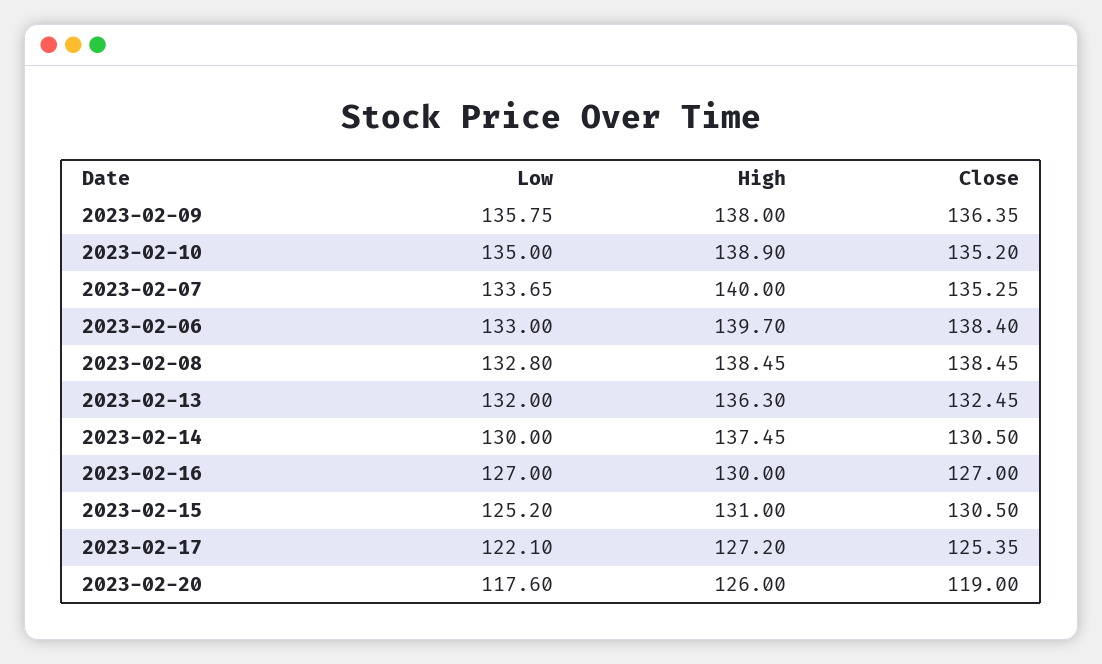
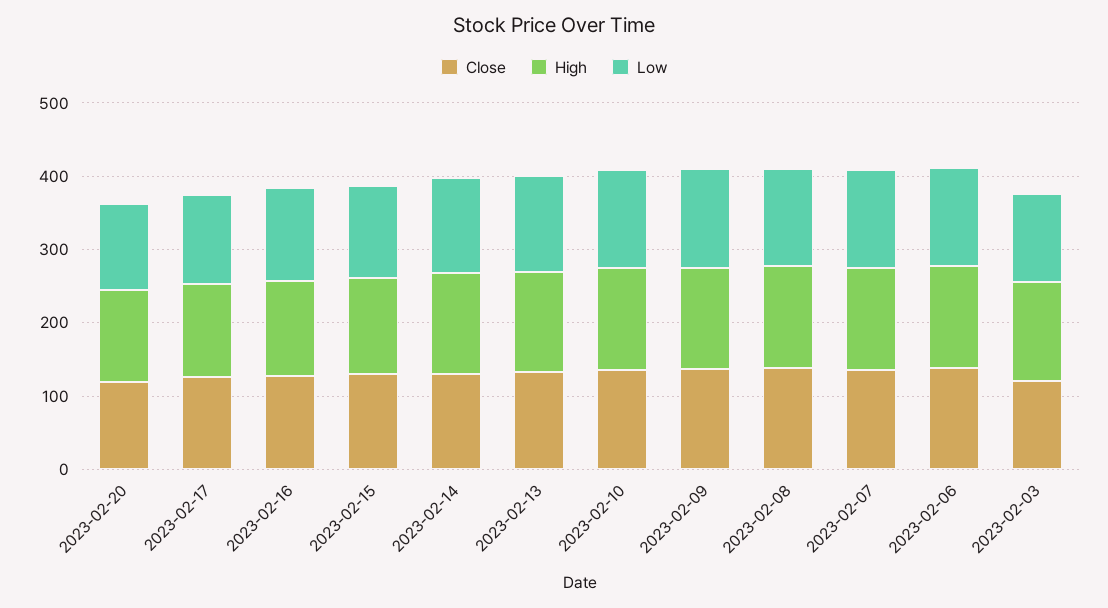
  {
    "Low": {
      "2023-02-09": 135.75,
      "2023-02-10": 135,
      "2023-02-07": 133.65,
      "2023-02-06": 133,
      "2023-02-08": 132.8,
      "2023-02-13": 132,
      "2023-02-14": 130,
      "2023-02-16": 127,
      "2023-02-15": 125.2,
      "2023-02-17": 122.1,
-     "2023-02-20": 117.6
+     "2023-02-20": 117.6,
+     "2023-02-03": 120
    },
    "High": {
      "2023-02-09": 138,
      "2023-02-10": 138.9,
      "2023-02-07": 140,
      "2023-02-06": 139.7,
      "2023-02-08": 138.45,
      "2023-02-13": 136.3,
      "2023-02-14": 137.45,
      "2023-02-16": 130,
      "2023-02-15": 131,
      "2023-02-17": 127.2,
-     "2023-02-20": 126
+     "2023-02-20": 126,
+     "2023-02-03": 140
    },
    "Close": {
      "2023-02-09": 136.35,
      "2023-02-10": 135.2,
      "2023-02-07": 135.25,
      "2023-02-06": 138.4,
      "2023-02-08": 138.45,
      "2023-02-13": 132.45,
      "2023-02-14": 130.5,
      "2023-02-16": 127,
      "2023-02-15": 130.5,
      "2023-02-17": 125.35,
-     "2023-02-20": 119
+     "2023-02-20": 119,
+     "2023-02-03": 120
    }
  }

